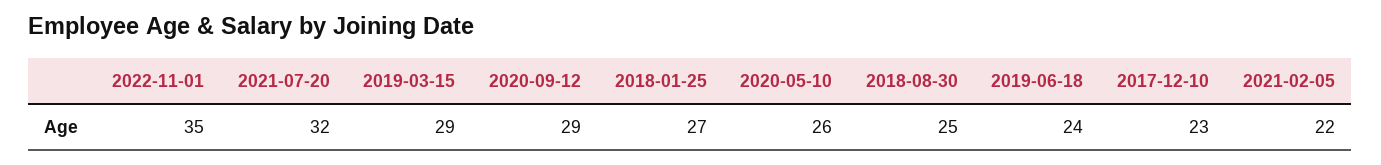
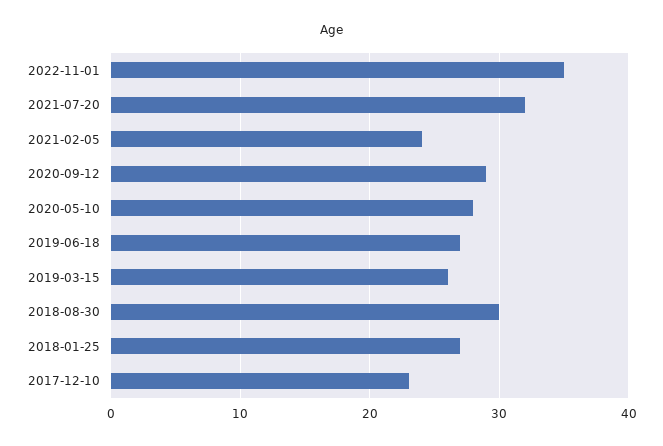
  {
    "2022-11-01": 35,
    "2021-07-20": 32,
-   "2019-03-15": 29,
+   "2019-03-15": 26,
    "2020-09-12": 29,
    "2018-01-25": 27,
-   "2020-05-10": 26,
+   "2020-05-10": 28,
-   "2018-08-30": 25,
+   "2018-08-30": 30,
-   "2019-06-18": 24,
+   "2019-06-18": 27,
    "2017-12-10": 23,
-   "2021-02-05": 22
+   "2021-02-05": 24
  }

